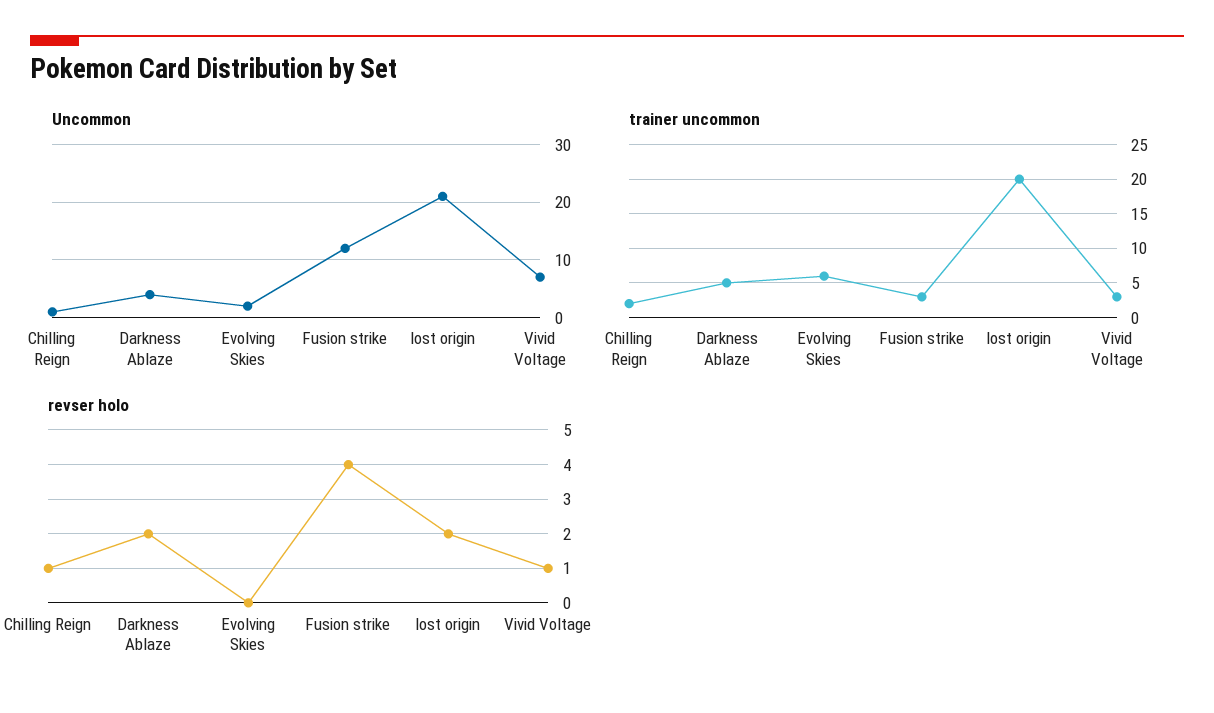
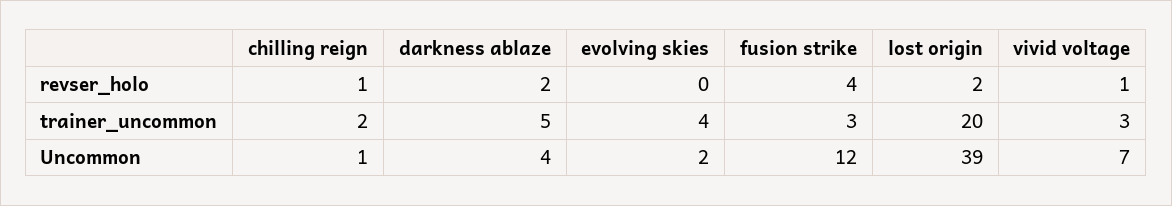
  {
    "Uncommon": {
      "Chilling Reign": 1,
      "Darkness Ablaze": 4,
      "Evolving Skies": 2,
      "Fusion strike": 12,
-     "lost origin": 20,
+     "lost origin": 39,
      "Vivid Voltage": 7
    },
    "trainer uncommon": {
      "Chilling Reign": 2,
      "Darkness Ablaze": 5,
-     "Evolving Skies": 6,
+     "Evolving Skies": 4,
      "Fusion strike": 3,
      "lost origin": 20,
      "Vivid Voltage": 3
    },
    "revser holo": {
      "Chilling Reign": 1,
      "Darkness Ablaze": 2,
      "Evolving Skies": 0,
      "Fusion strike": 4,
      "lost origin": 2,
      "Vivid Voltage": 1
    }
  }

